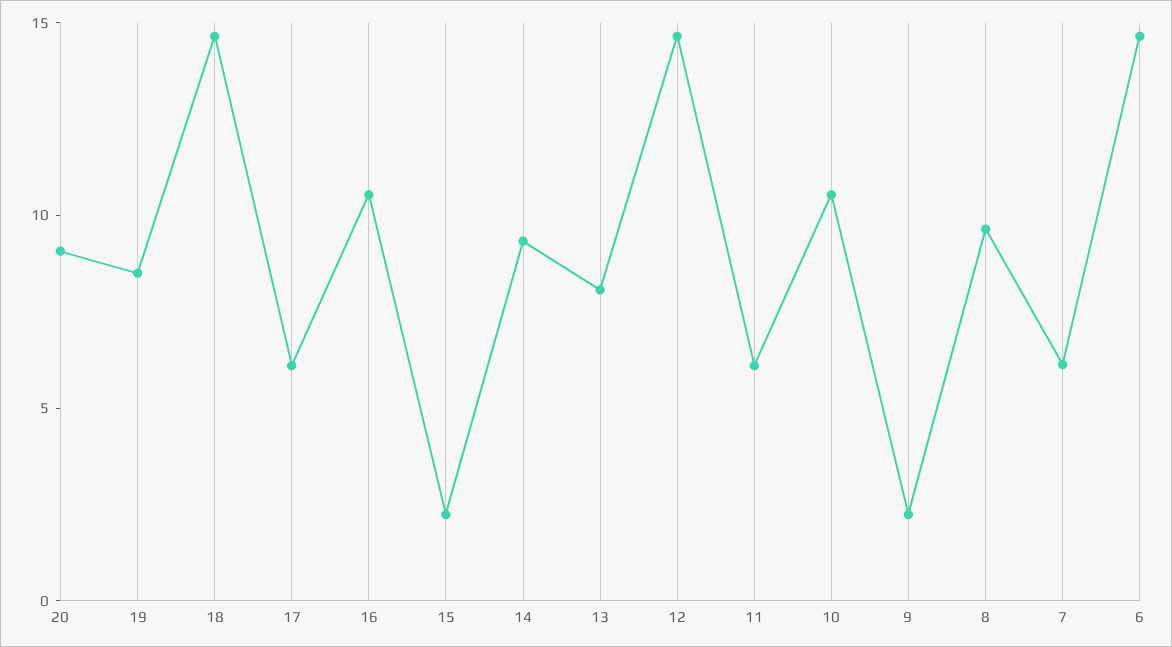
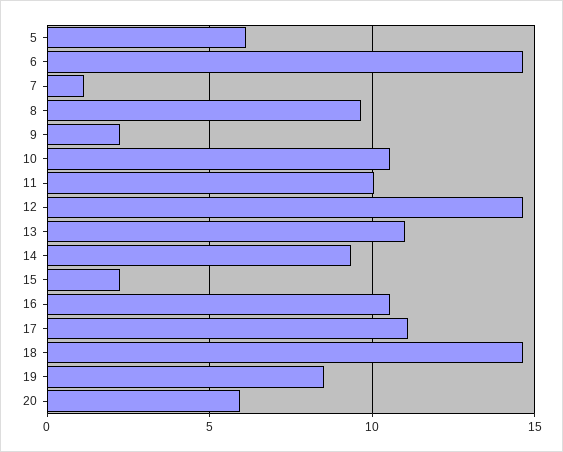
  {
-   "20": 9,
+   "20": 6,
    "19": 8.5,
    "18": 14.5,
-   "17": 6,
+   "17": 11,
    "16": 10.5,
    "15": 2,
    "14": 9.5,
-   "13": 8,
+   "13": 11,
    "12": 14.5,
-   "11": 6,
+   "11": 10,
    "10": 10.5,
    "9": 2,
    "8": 9.5,
-   "7": 6,
+   "7": 1,
-   "6": 14.5
+   "6": 14.5,
+   "5": 6
  }

